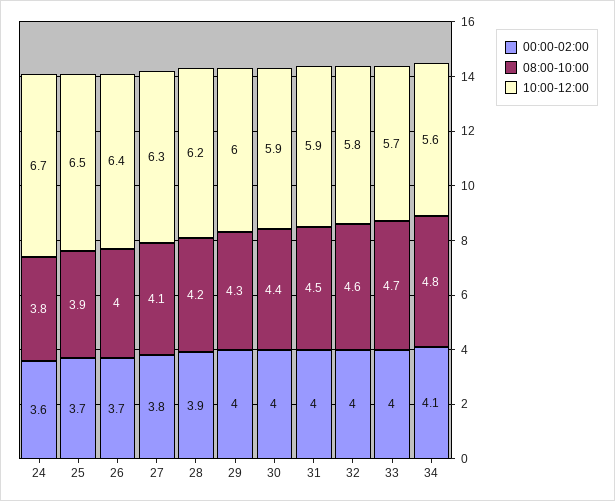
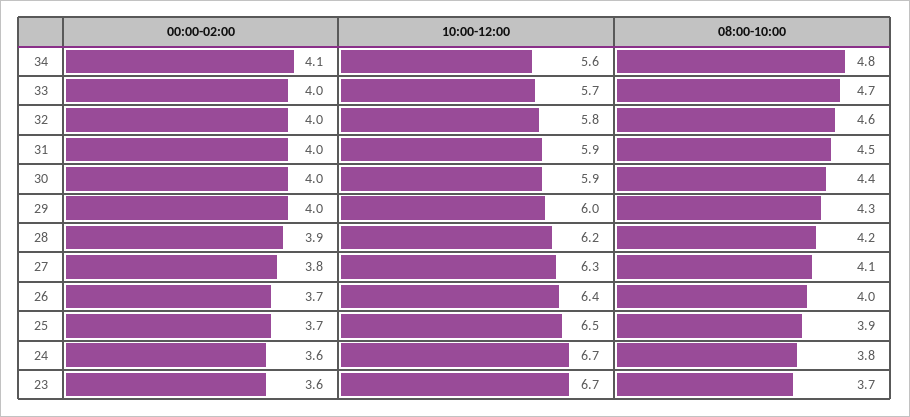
  {
    "00:00-02:00": {
      "24": 3.6,
      "25": 3.7,
      "26": 3.7,
      "27": 3.8,
      "28": 3.9,
      "29": 4,
      "30": 4,
      "31": 4,
      "32": 4,
      "33": 4,
-     "34": 4.1
+     "34": 4.1,
+     "23": 3.6
    },
    "08:00-10:00": {
      "24": 3.8,
      "25": 3.9,
      "26": 4,
      "27": 4.1,
      "28": 4.2,
      "29": 4.3,
      "30": 4.4,
      "31": 4.5,
      "32": 4.6,
      "33": 4.7,
-     "34": 4.8
+     "34": 4.8,
+     "23": 3.7
    },
    "10:00-12:00": {
      "24": 6.7,
      "25": 6.5,
      "26": 6.4,
      "27": 6.3,
      "28": 6.2,
      "29": 6,
      "30": 5.9,
      "31": 5.9,
      "32": 5.8,
      "33": 5.7,
-     "34": 5.6
+     "34": 5.6,
+     "23": 6.7
    }
  }

